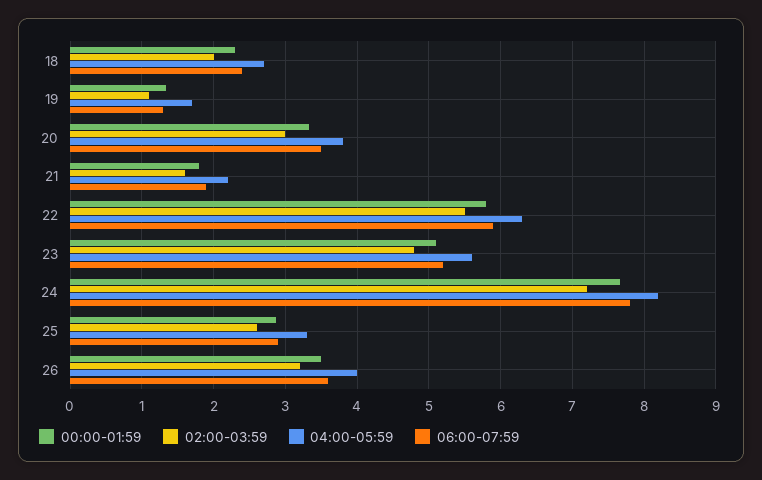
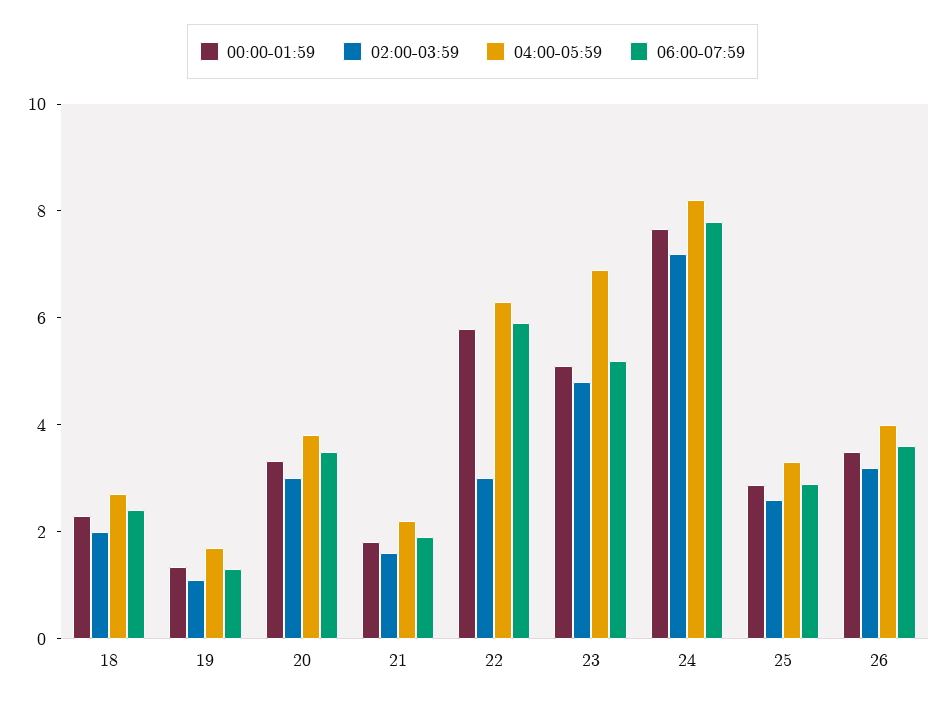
  {
    "00:00-01:59": {
      "18": 2.3,
      "19": 1.3,
      "20": 3.3,
      "21": 1.8,
      "22": 5.8,
      "23": 5.1,
      "24": 7.7,
      "25": 2.9,
      "26": 3.5
    },
    "02:00-03:59": {
      "18": 2,
      "19": 1.1,
      "20": 3,
      "21": 1.6,
-     "22": 5.5,
+     "22": 3,
      "23": 4.8,
      "24": 7.2,
      "25": 2.6,
      "26": 3.2
    },
    "04:00-05:59": {
      "18": 2.7,
      "19": 1.7,
      "20": 3.8,
      "21": 2.2,
      "22": 6.3,
-     "23": 5.6,
+     "23": 7,
      "24": 8.2,
      "25": 3.3,
      "26": 4
    },
    "06:00-07:59": {
      "18": 2.4,
      "19": 1.3,
      "20": 3.5,
      "21": 1.9,
      "22": 5.9,
      "23": 5.2,
      "24": 7.8,
      "25": 2.9,
      "26": 3.6
    }
  }

